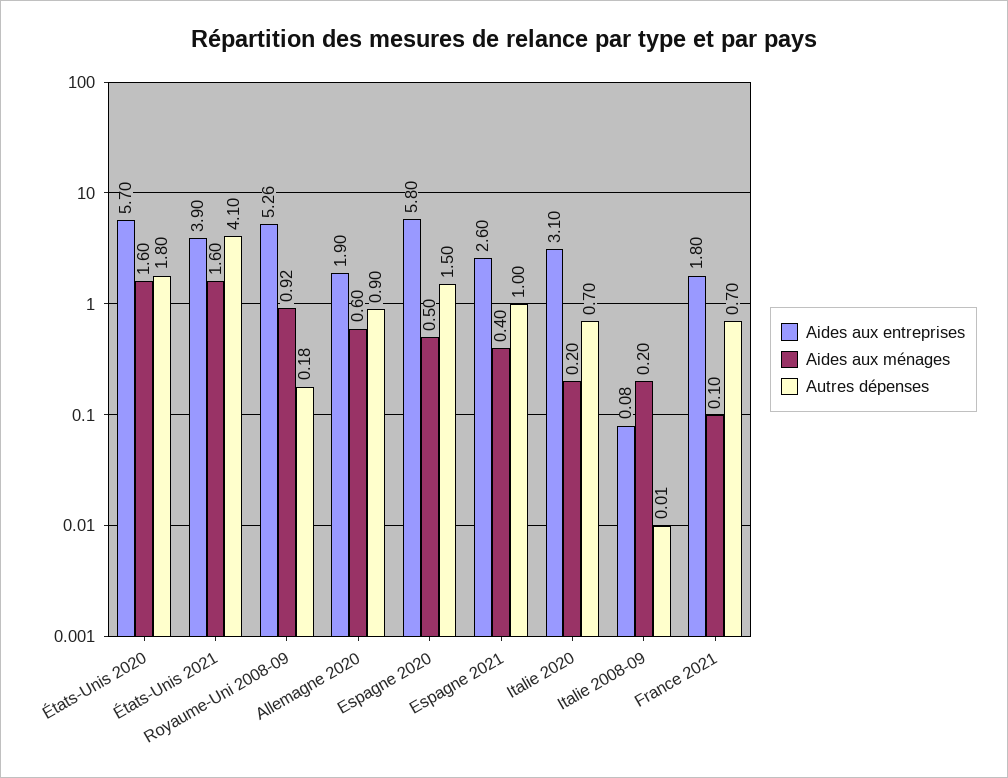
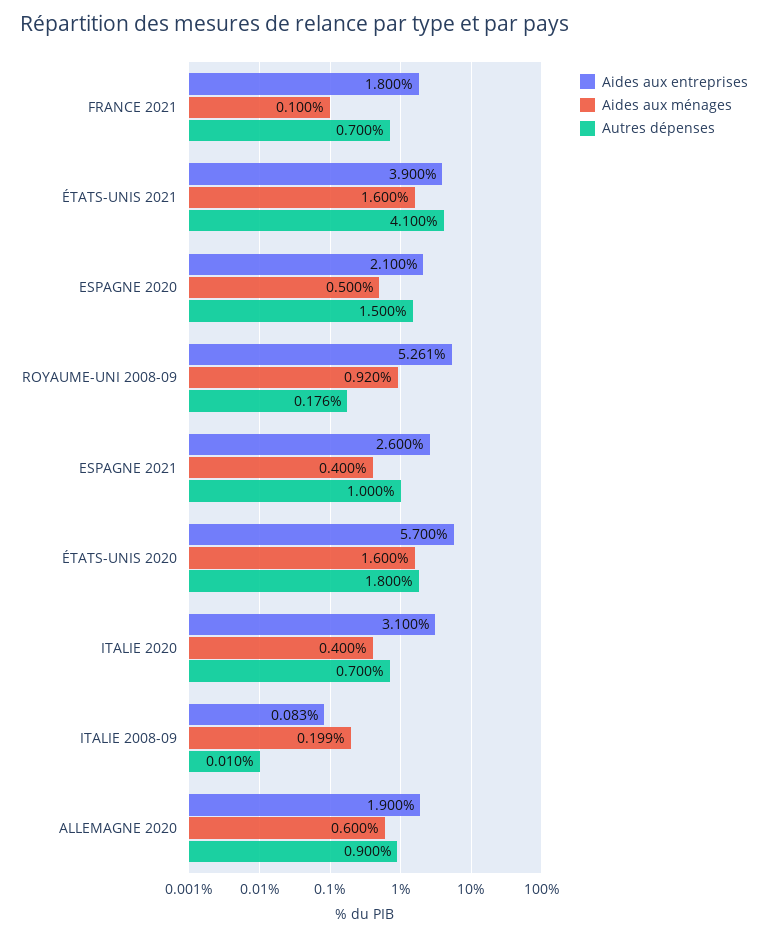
  {
    "Aides aux entreprises": {
      "États-Unis 2020": 5.7,
      "États-Unis 2021": 3.9,
      "Royaume-Uni 2008-09": 5.261,
      "Allemagne 2020": 1.9,
-     "Espagne 2020": 5.8,
+     "Espagne 2020": 2.1,
      "Espagne 2021": 2.6,
      "Italie 2020": 3.1,
      "Italie 2008-09": 0.083,
      "France 2021": 1.8
    },
    "Aides aux ménages": {
      "États-Unis 2020": 1.6,
      "États-Unis 2021": 1.6,
      "Royaume-Uni 2008-09": 0.92,
      "Allemagne 2020": 0.6,
      "Espagne 2020": 0.5,
      "Espagne 2021": 0.4,
-     "Italie 2020": 0.2,
+     "Italie 2020": 0.4,
      "Italie 2008-09": 0.199,
      "France 2021": 0.1
    },
    "Autres dépenses": {
      "États-Unis 2020": 1.8,
      "États-Unis 2021": 4.1,
      "Royaume-Uni 2008-09": 0.176,
      "Allemagne 2020": 0.9,
      "Espagne 2020": 1.5,
      "Espagne 2021": 1,
      "Italie 2020": 0.7,
      "Italie 2008-09": 0.01,
      "France 2021": 0.7
    }
  }

